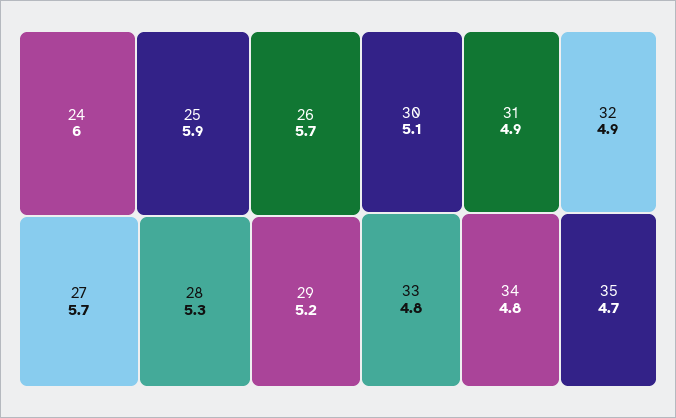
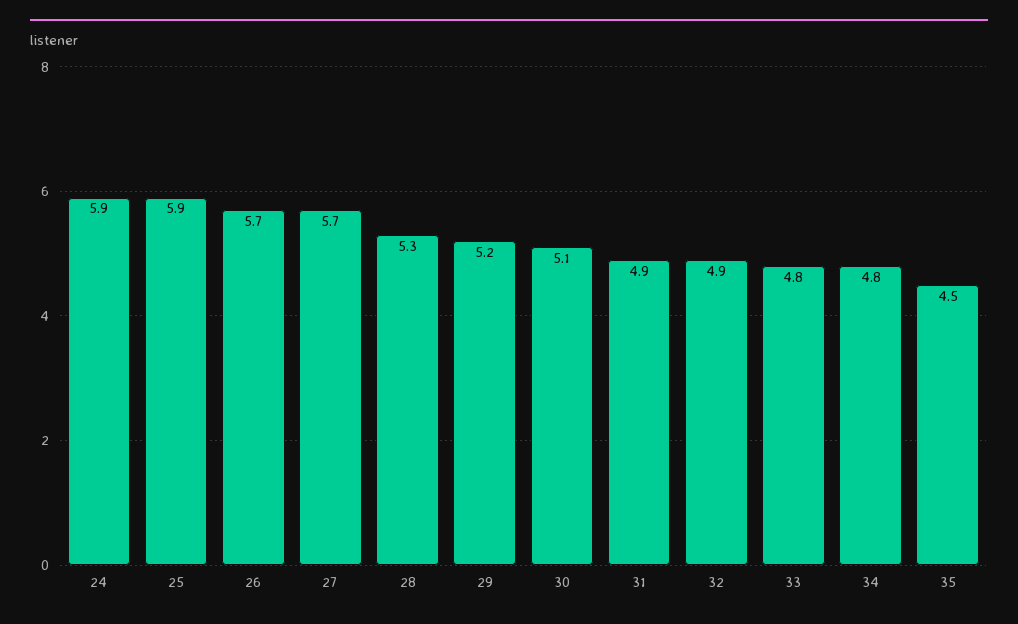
  {
-   "24": 6,
+   "24": 5.9,
    "25": 5.9,
    "26": 5.7,
    "27": 5.7,
    "28": 5.3,
    "29": 5.2,
    "30": 5.1,
    "31": 4.9,
    "32": 4.9,
    "33": 4.8,
    "34": 4.8,
-   "35": 4.7
+   "35": 4.5
  }

